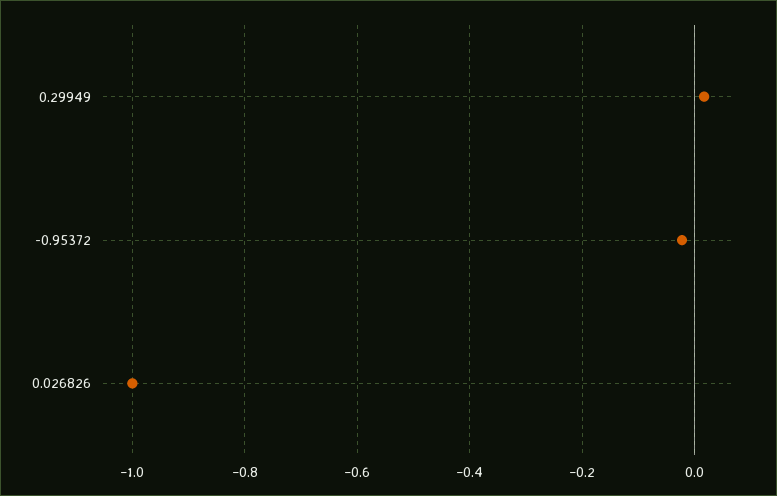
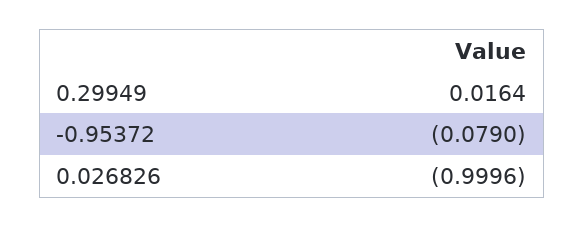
  {
    "0.29949": 0.0164,
-   "-0.95372": -0.02,
+   "-0.95372": -0.079,
    "0.026826": -0.9996
  }

